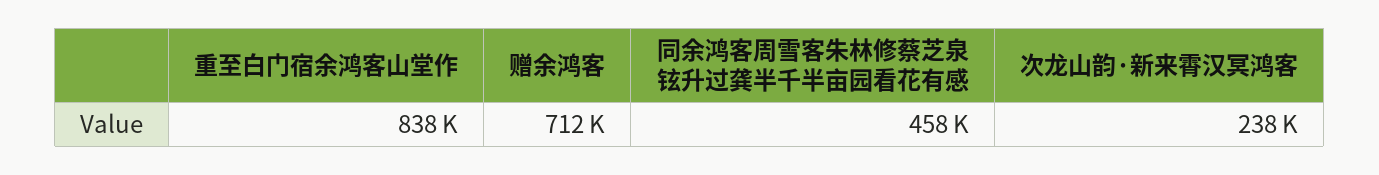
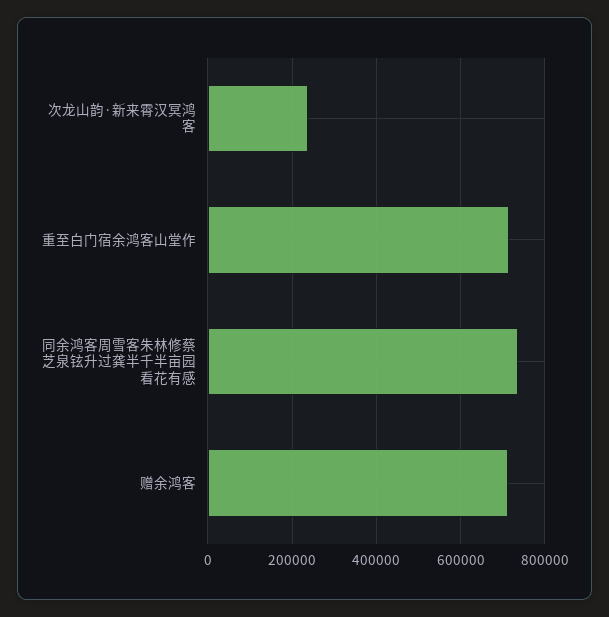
  {
-   "重至白门宿余鸿客山堂作": 838000,
+   "重至白门宿余鸿客山堂作": 720000,
    "赠余鸿客": 712000,
-   "同余鸿客周雪客朱林修蔡芝泉铉升过龚半千半亩园看花有感": 458000,
+   "同余鸿客周雪客朱林修蔡芝泉铉升过龚半千半亩园看花有感": 740000,
    "次龙山韵·新来霄汉冥鸿客": 238000
  }

